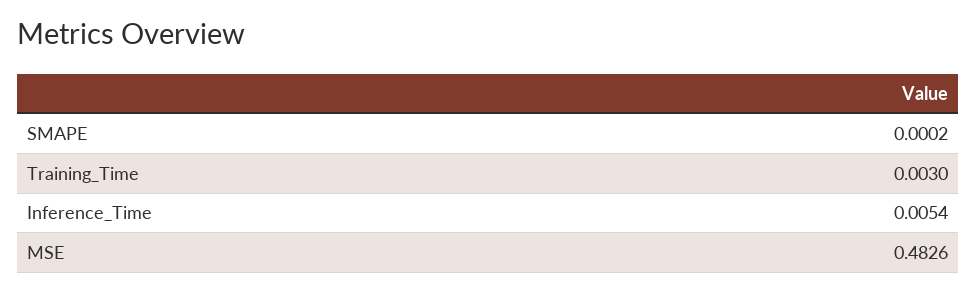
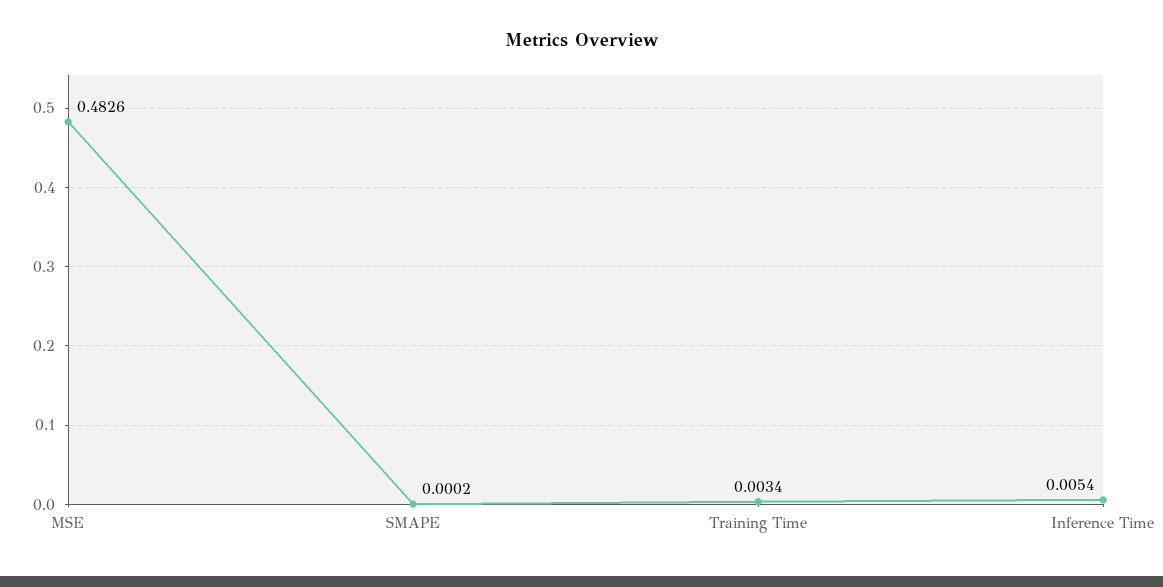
  {
    "SMAPE": 0.0002,
-   "Training_Time": 0.003,
+   "Training_Time": 0.0034,
    "Inference_Time": 0.0054,
    "MSE": 0.4826
  }

